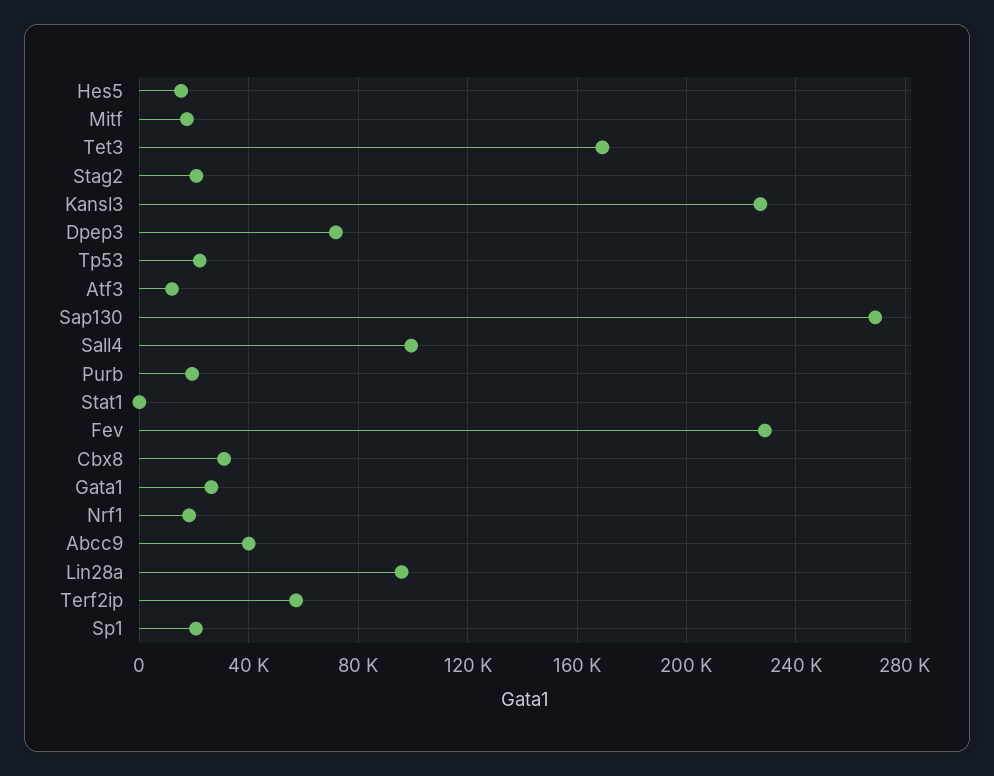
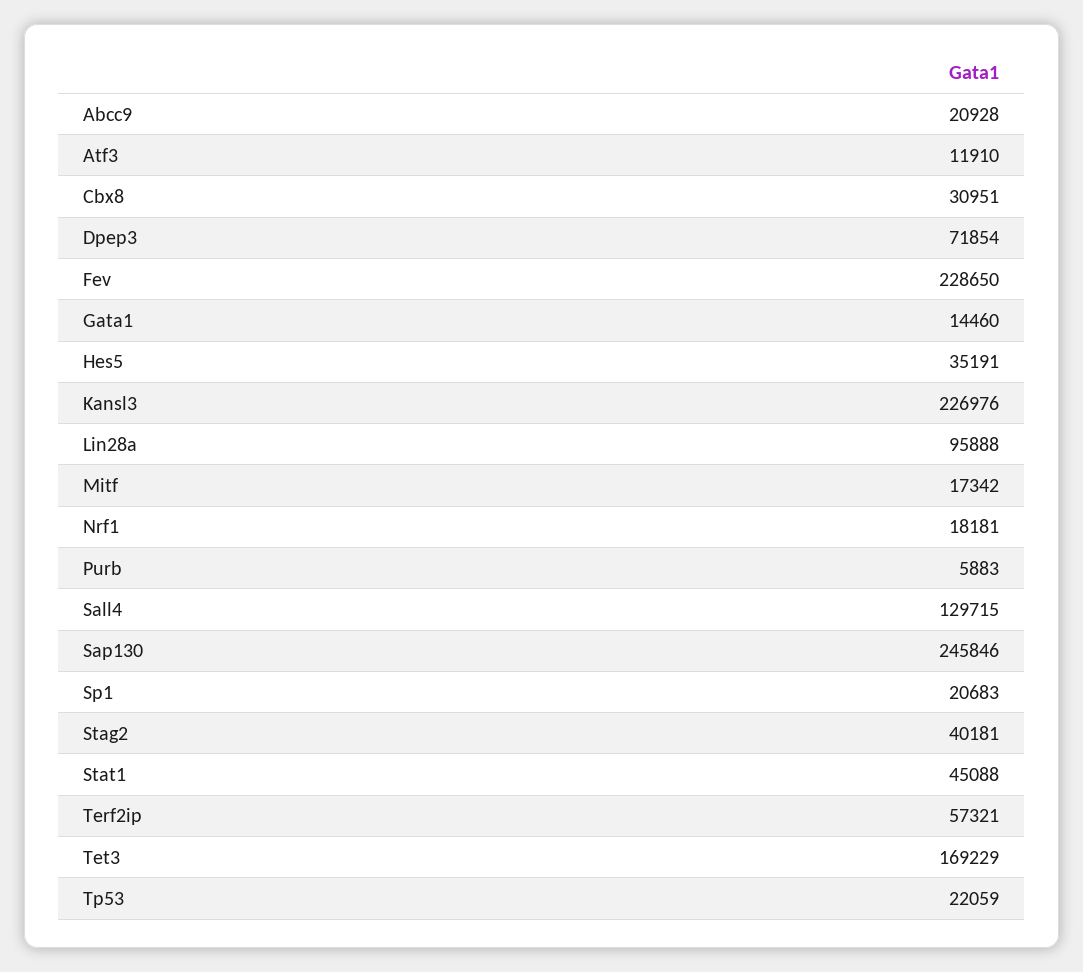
  {
-   "Hes5": 15000,
+   "Hes5": 35191,
    "Mitf": 17342,
    "Tet3": 169229,
-   "Stag2": 20000,
+   "Stag2": 40181,
    "Kansl3": 226976,
    "Dpep3": 71854,
    "Tp53": 22059,
    "Atf3": 11910,
-   "Sap130": 270000,
+   "Sap130": 245846,
-   "Sall4": 100000,
+   "Sall4": 129715,
-   "Purb": 20000,
+   "Purb": 5883,
-   "Stat1": 0,
+   "Stat1": 45088,
    "Fev": 228650,
    "Cbx8": 30951,
-   "Gata1": 25000,
+   "Gata1": 14460,
    "Nrf1": 18181,
-   "Abcc9": 40000,
+   "Abcc9": 20928,
    "Lin28a": 95888,
    "Terf2ip": 57321,
    "Sp1": 20683
  }

